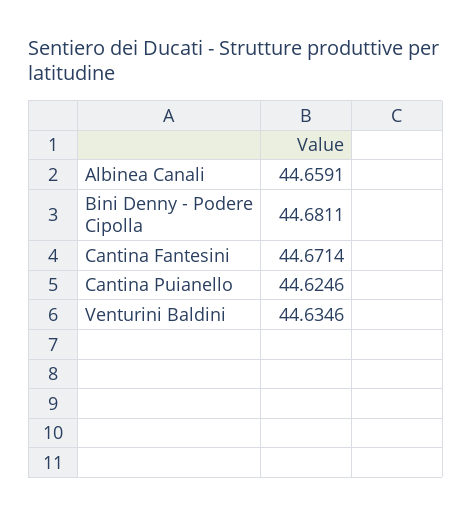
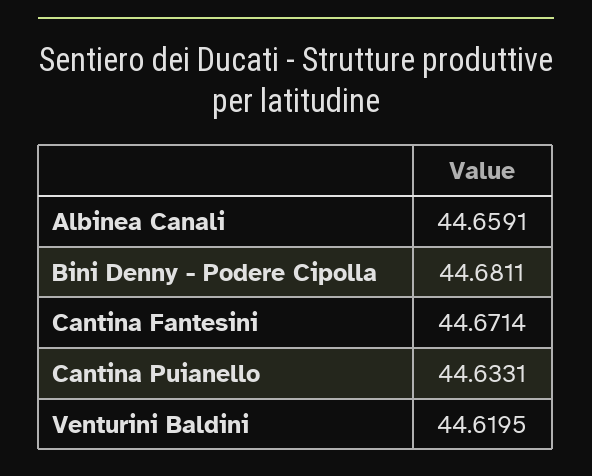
  {
    "Albinea Canali": 44.6591,
    "Bini Denny - Podere Cipolla": 44.6811,
    "Cantina Fantesini": 44.6714,
-   "Cantina Puianello": 44.6246,
+   "Cantina Puianello": 44.6331,
-   "Venturini Baldini": 44.6346
+   "Venturini Baldini": 44.6195
  }

